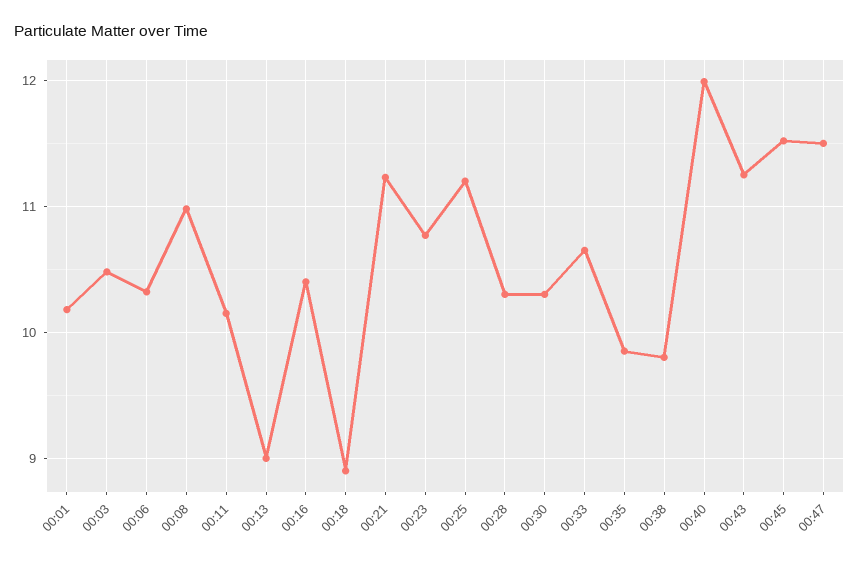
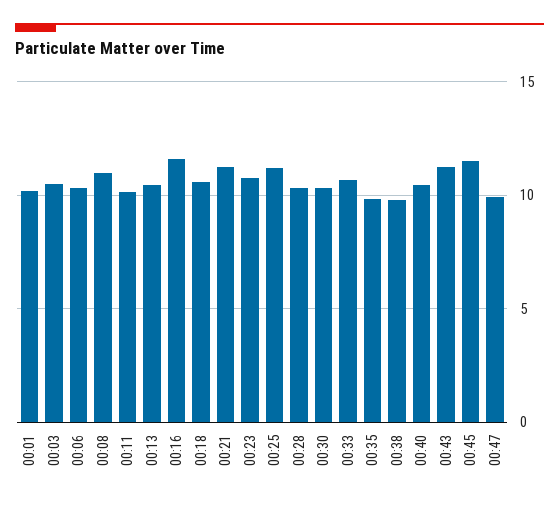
  {
    "00:01": 10.2,
    "00:03": 10.5,
    "00:06": 10.3,
    "00:08": 11,
    "00:11": 10.2,
-   "00:13": 9,
+   "00:13": 10.5,
-   "00:16": 10.4,
+   "00:16": 11.5,
-   "00:18": 8.9,
+   "00:18": 10.5,
    "00:21": 11.2,
    "00:23": 10.8,
    "00:25": 11.2,
    "00:28": 10.3,
    "00:30": 10.3,
    "00:33": 10.7,
    "00:35": 9.9,
    "00:38": 9.8,
-   "00:40": 12,
+   "00:40": 10.5,
    "00:43": 11.3,
    "00:45": 11.5,
-   "00:47": 11.5
+   "00:47": 10
  }

